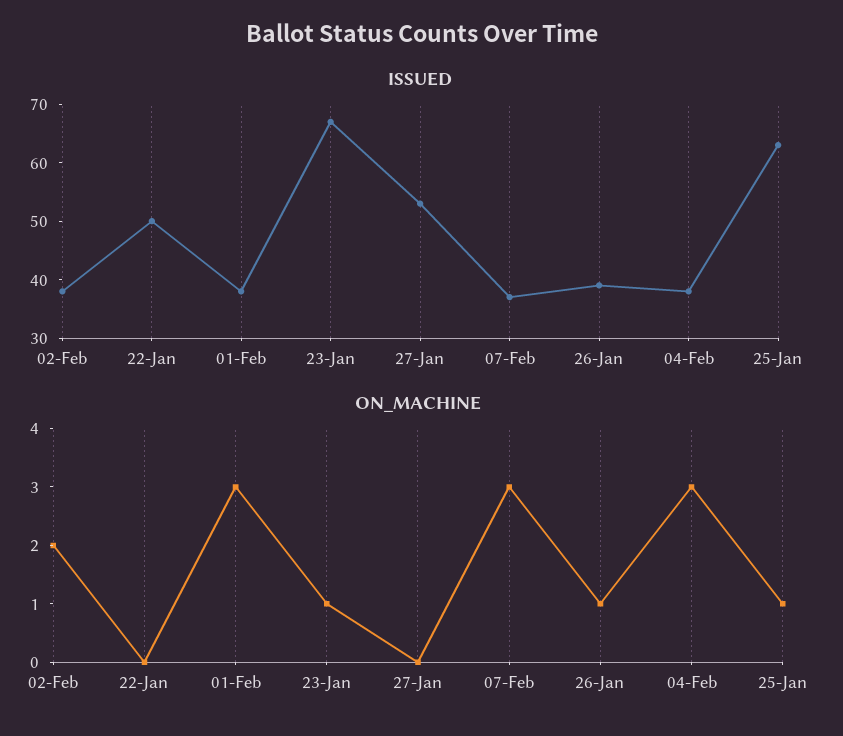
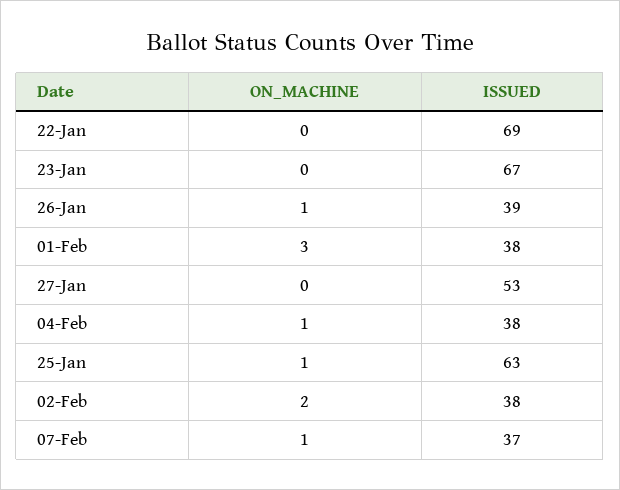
  {
    "ISSUED": {
      "02-Feb": 38,
-     "22-Jan": 50,
+     "22-Jan": 69,
      "01-Feb": 38,
      "23-Jan": 67,
      "27-Jan": 53,
      "07-Feb": 37,
      "26-Jan": 39,
      "04-Feb": 38,
      "25-Jan": 63
    },
    "ON_MACHINE": {
      "02-Feb": 2,
      "22-Jan": 0,
      "01-Feb": 3,
-     "23-Jan": 1,
+     "23-Jan": 0,
      "27-Jan": 0,
-     "07-Feb": 3,
+     "07-Feb": 1,
      "26-Jan": 1,
-     "04-Feb": 3,
+     "04-Feb": 1,
      "25-Jan": 1
    }
  }

